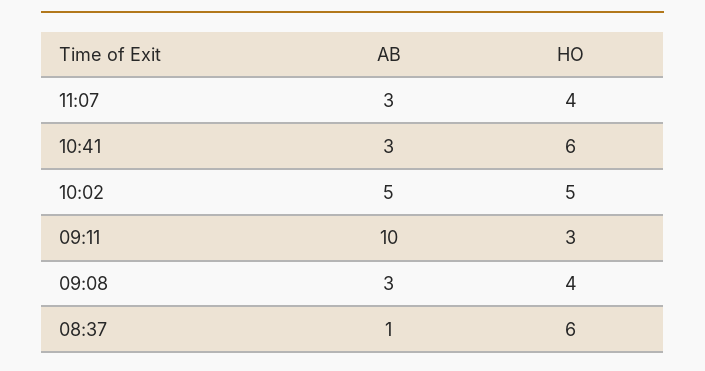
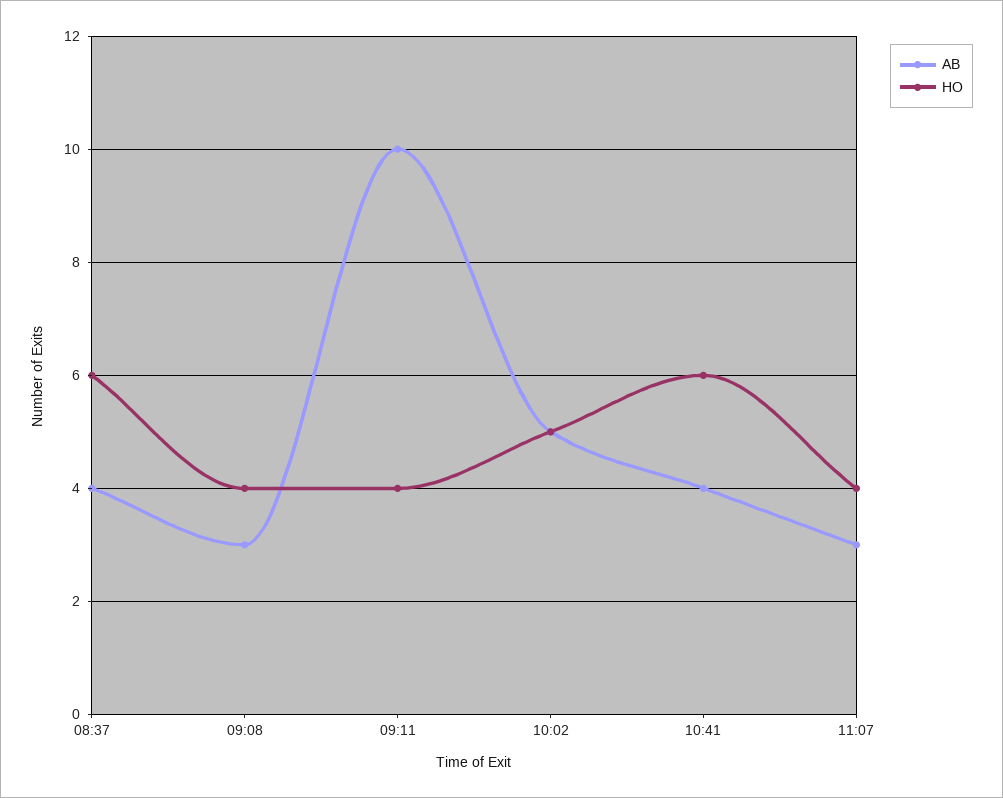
  {
    "AB": {
      "11:07": 3,
-     "10:41": 3,
+     "10:41": 4,
      "10:02": 5,
      "09:11": 10,
      "09:08": 3,
-     "08:37": 1
+     "08:37": 4
    },
    "HO": {
      "11:07": 4,
      "10:41": 6,
      "10:02": 5,
-     "09:11": 3,
+     "09:11": 4,
      "09:08": 4,
      "08:37": 6
    }
  }

